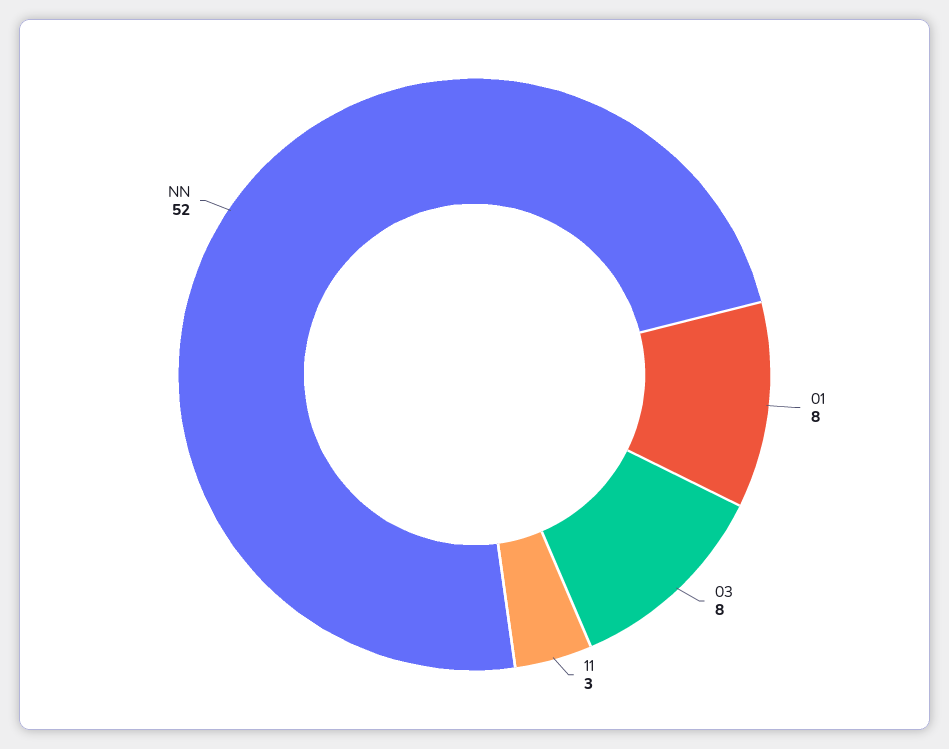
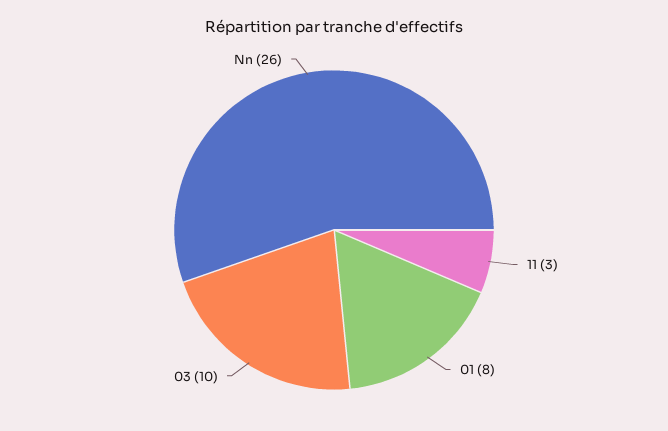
  {
    "01": 8,
-   "03": 8,
+   "03": 10,
    "11": 3,
-   "NN": 52
+   "NN": 26
  }

